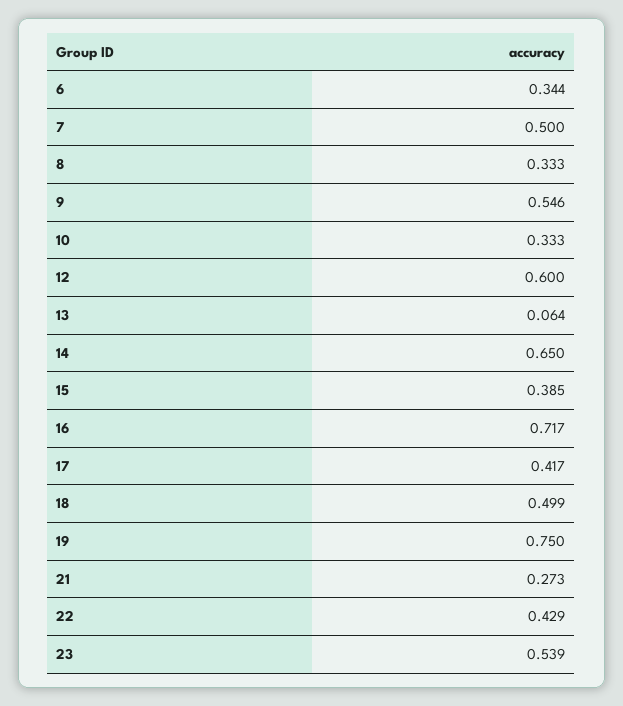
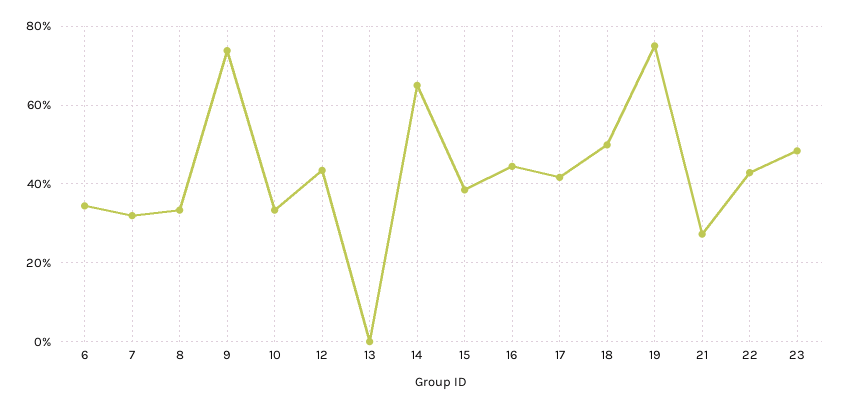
  {
    "6": 0.344,
-   "7": 0.5,
+   "7": 0.32,
    "8": 0.333,
-   "9": 0.546,
+   "9": 0.74,
    "10": 0.333,
-   "12": 0.6,
+   "12": 0.44,
-   "13": 0.064,
+   "13": 0,
    "14": 0.65,
    "15": 0.385,
-   "16": 0.717,
+   "16": 0.44,
    "17": 0.417,
    "18": 0.499,
    "19": 0.75,
    "21": 0.273,
    "22": 0.429,
-   "23": 0.539
+   "23": 0.48
  }

